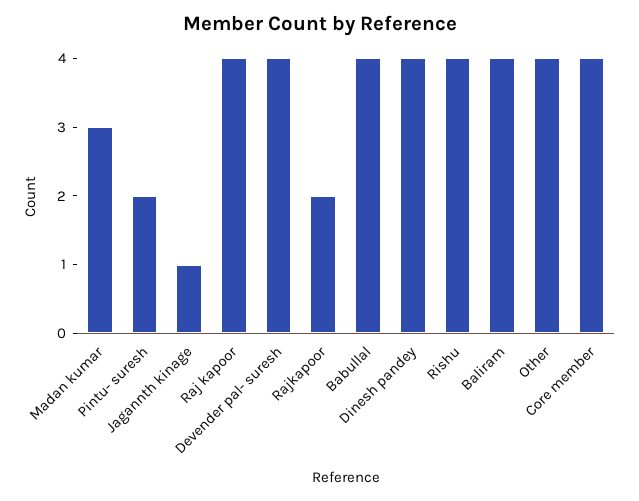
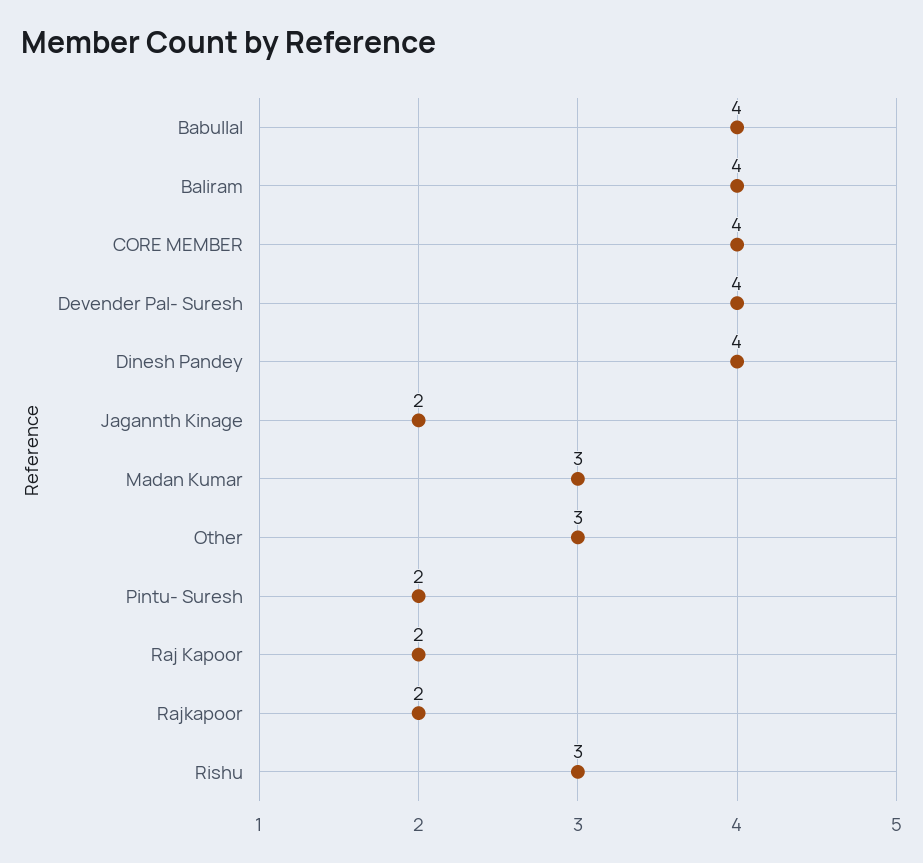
  {
    "Madan kumar": 3,
    "Pintu- suresh": 2,
-   "Jagannth kinage": 1,
+   "Jagannth kinage": 2,
-   "Raj kapoor": 4,
+   "Raj kapoor": 2,
    "Devender pal- suresh": 4,
    "Rajkapoor": 2,
    "Babullal": 4,
    "Dinesh pandey": 4,
-   "Rishu": 4,
+   "Rishu": 3,
    "Baliram": 4,
-   "Other": 4,
+   "Other": 3,
    "Core member": 4
  }

